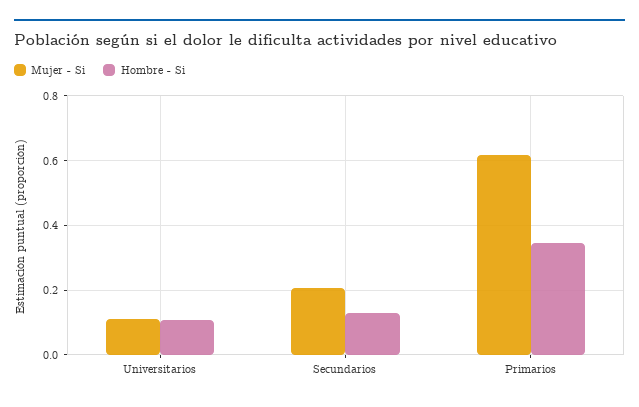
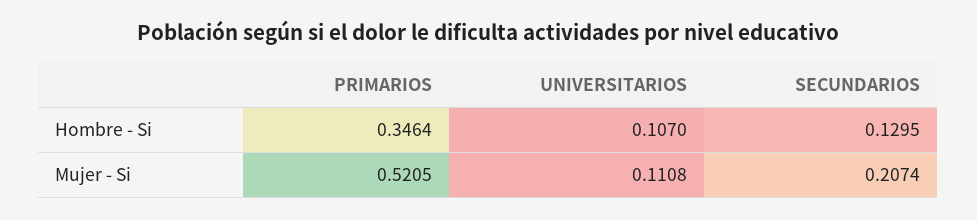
  {
    "Mujer - Si": {
      "Universitarios": 0.1108,
      "Secundarios": 0.2074,
-     "Primarios": 0.62
+     "Primarios": 0.5205
    },
    "Hombre - Si": {
      "Universitarios": 0.107,
      "Secundarios": 0.1295,
      "Primarios": 0.3464
    }
  }

